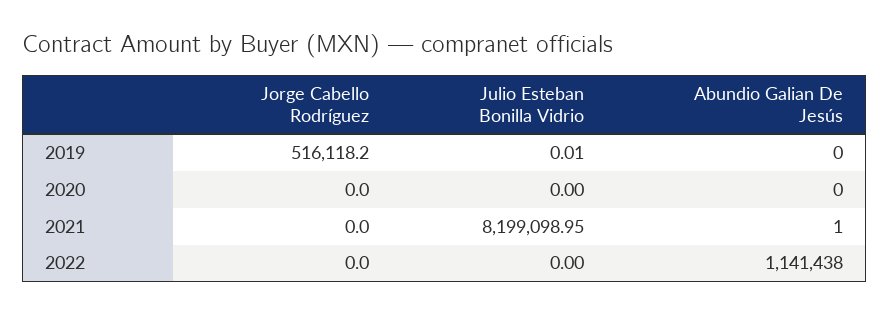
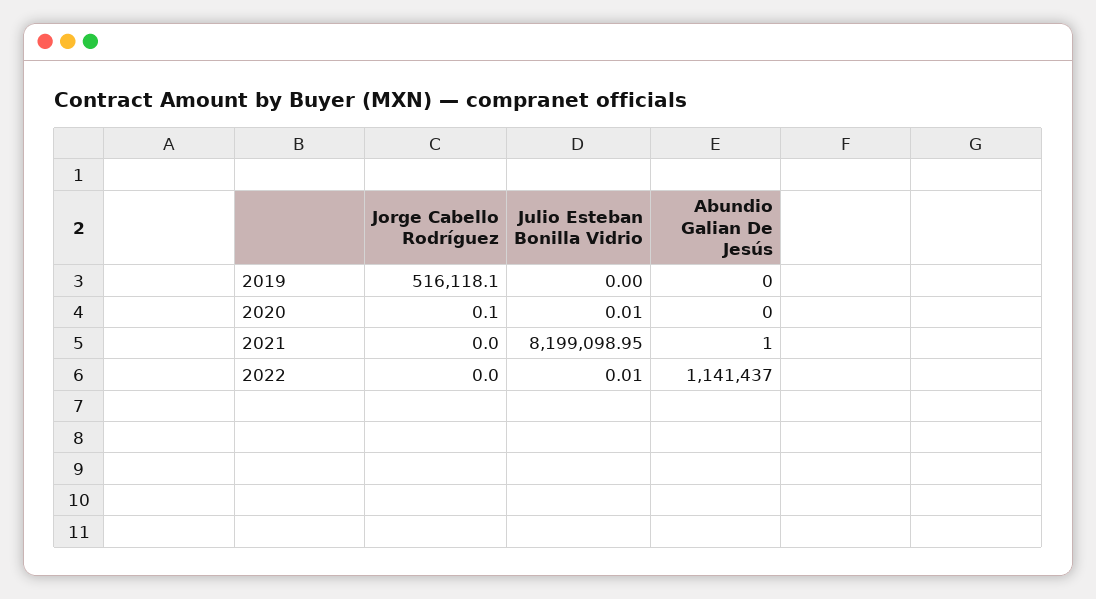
  {
    "Jorge Cabello Rodríguez": {
-     "2019": 516118.2,
+     "2019": 516118.1,
-     "2020": 0,
+     "2020": 0.1,
      "2021": 0,
      "2022": 0
    },
    "Julio Esteban Bonilla Vidrio": {
-     "2019": 0.01,
+     "2019": 0,
-     "2020": 0,
+     "2020": 0.01,
      "2021": 8199098.95,
-     "2022": 0
+     "2022": 0.01
    },
    "Abundio Galian De Jesús": {
      "2019": 0,
      "2020": 0,
      "2021": 1,
-     "2022": 1141438
+     "2022": 1141437
    }
  }

